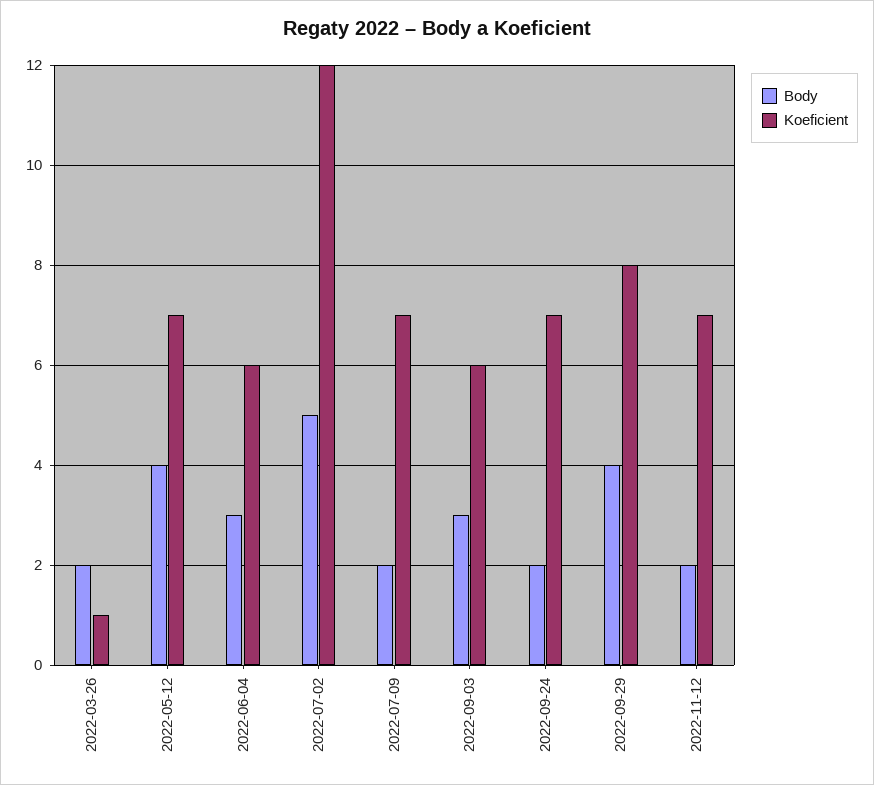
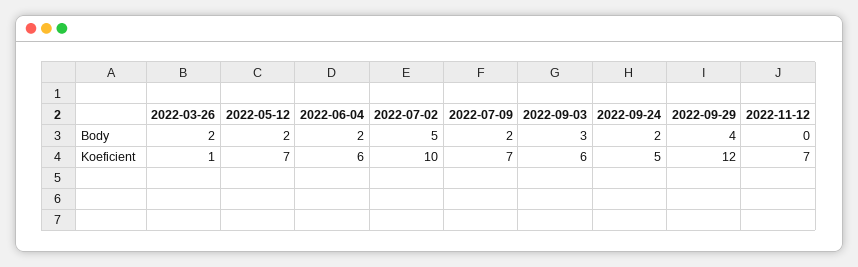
  {
    "Body": {
      "2022-03-26": 2,
-     "2022-05-12": 4,
+     "2022-05-12": 2,
-     "2022-06-04": 3,
+     "2022-06-04": 2,
      "2022-07-02": 5,
      "2022-07-09": 2,
      "2022-09-03": 3,
      "2022-09-24": 2,
      "2022-09-29": 4,
-     "2022-11-12": 2
+     "2022-11-12": 0
    },
    "Koeficient": {
      "2022-03-26": 1,
      "2022-05-12": 7,
      "2022-06-04": 6,
-     "2022-07-02": 12,
+     "2022-07-02": 10,
      "2022-07-09": 7,
      "2022-09-03": 6,
-     "2022-09-24": 7,
+     "2022-09-24": 5,
-     "2022-09-29": 8,
+     "2022-09-29": 12,
      "2022-11-12": 7
    }
  }

